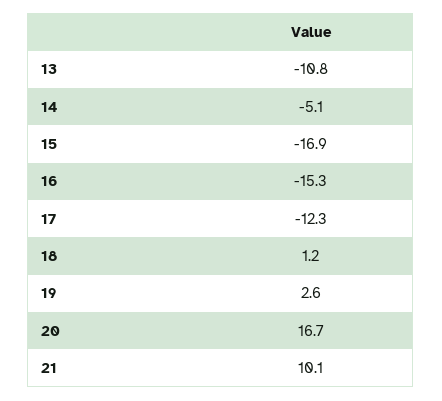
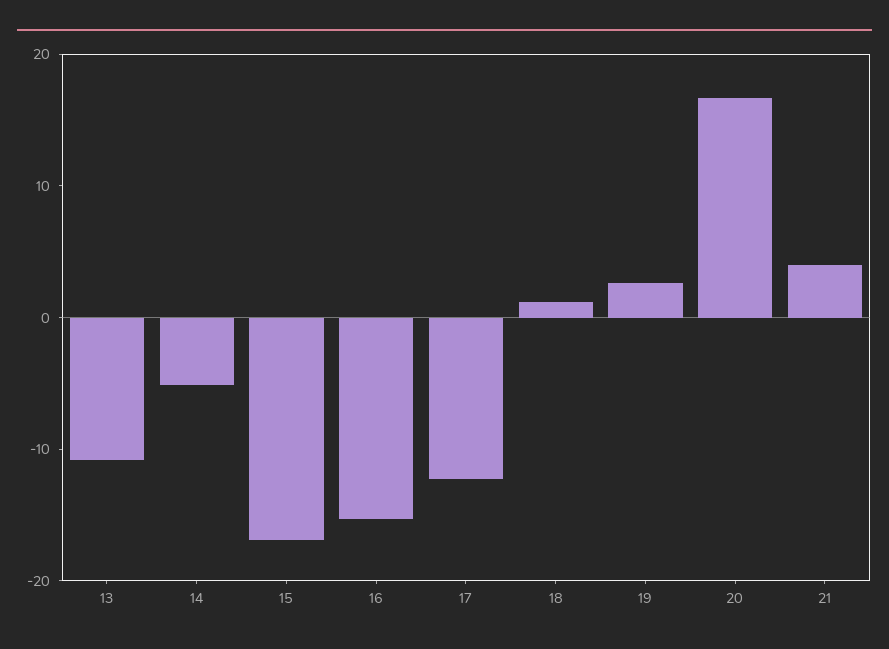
  {
    "13": -10.8,
    "14": -5.1,
    "15": -16.9,
    "16": -15.3,
    "17": -12.3,
    "18": 1.2,
    "19": 2.6,
    "20": 16.7,
-   "21": 10.1
+   "21": 4
  }

